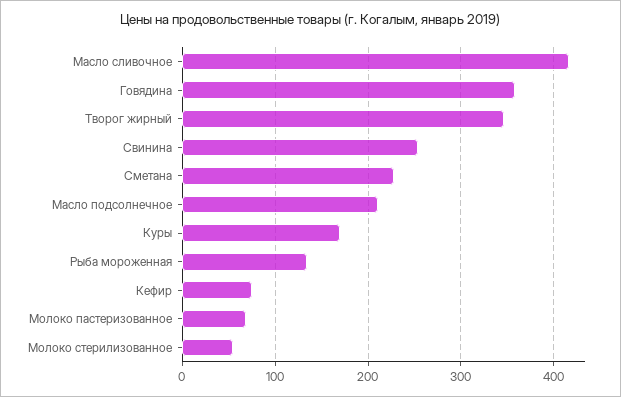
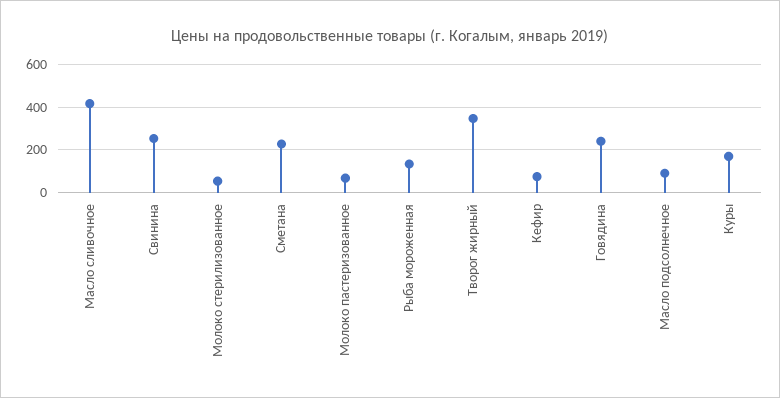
  {
    "Масло сливочное": 420,
-   "Говядина": 360,
+   "Говядина": 250,
    "Творог жирный": 350,
    "Свинина": 250,
    "Сметана": 230,
-   "Масло подсолнечное": 210,
+   "Масло подсолнечное": 100,
    "Куры": 170,
    "Рыба мороженная": 130,
    "Кефир": 80,
    "Молоко пастеризованное": 70,
    "Молоко стерилизованное": 50
  }

